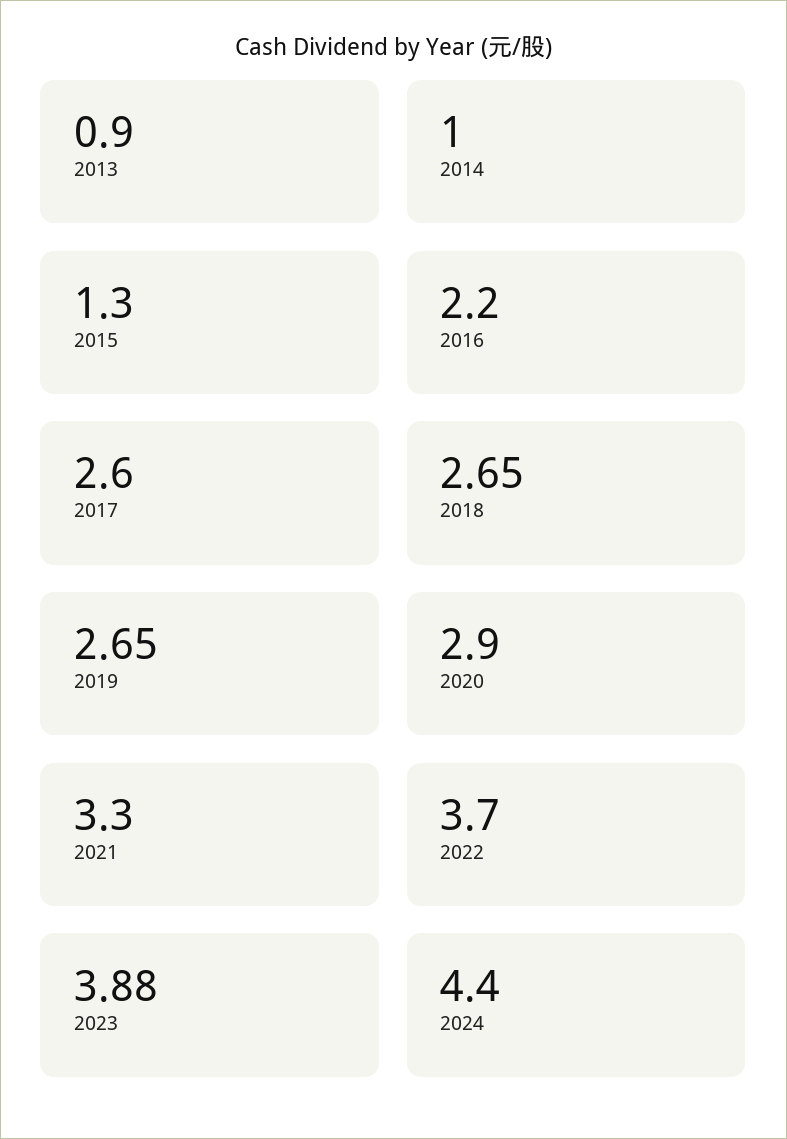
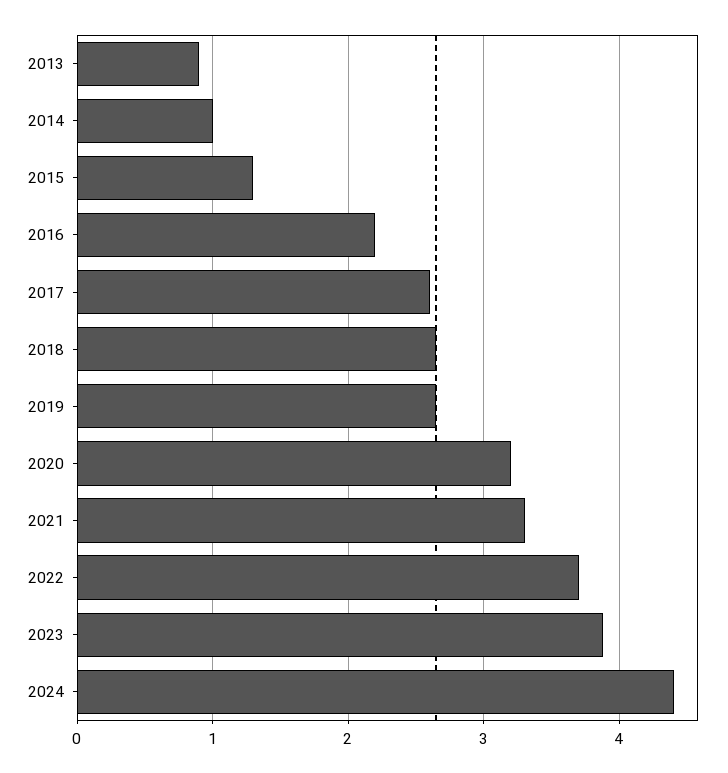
  {
    "2013": 0.9,
    "2014": 1,
    "2015": 1.3,
    "2016": 2.2,
    "2017": 2.6,
    "2018": 2.65,
    "2019": 2.65,
-   "2020": 2.9,
+   "2020": 3.2,
    "2021": 3.3,
    "2022": 3.7,
    "2023": 3.88,
    "2024": 4.4
  }

